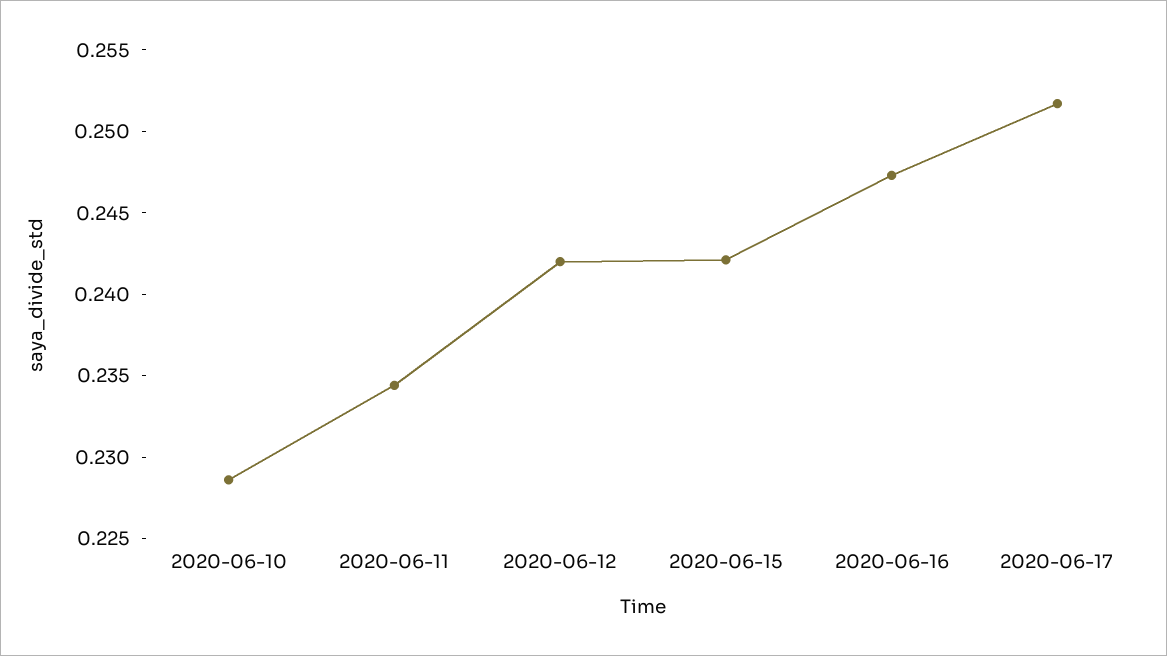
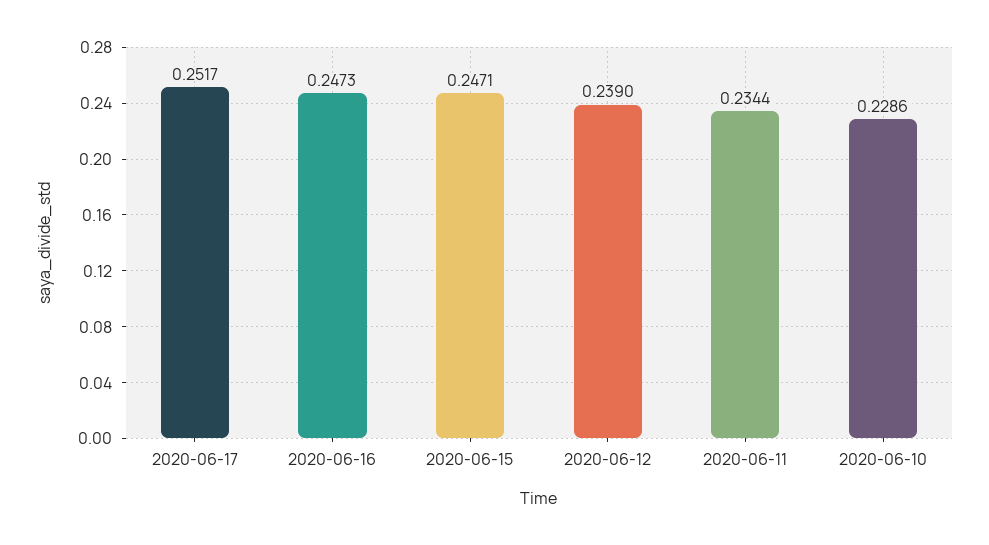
  {
    "2020-06-10": 0.2286,
    "2020-06-11": 0.2344,
-   "2020-06-12": 0.242,
+   "2020-06-12": 0.239,
-   "2020-06-15": 0.242,
+   "2020-06-15": 0.2471,
    "2020-06-16": 0.2473,
    "2020-06-17": 0.2517
  }

